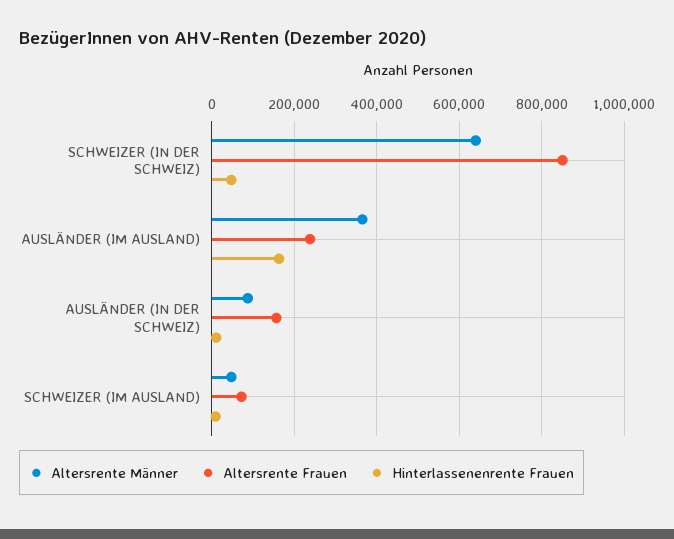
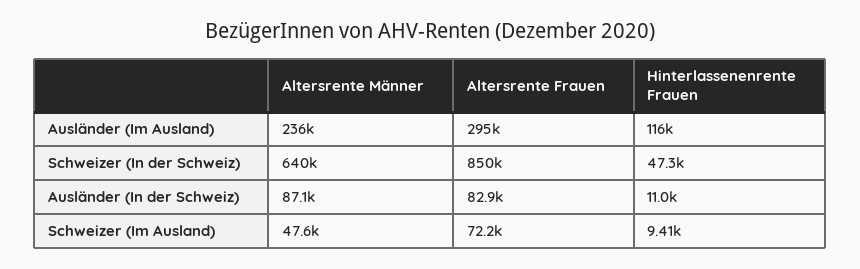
  {
    "Altersrente Männer": {
      "SCHWEIZER (IN DER SCHWEIZ)": 640000,
-     "AUSLÄNDER (IM AUSLAND)": 360000,
+     "AUSLÄNDER (IM AUSLAND)": 236000,
      "AUSLÄNDER (IN DER SCHWEIZ)": 87100,
      "SCHWEIZER (IM AUSLAND)": 47600
    },
    "Altersrente Frauen": {
      "SCHWEIZER (IN DER SCHWEIZ)": 850000,
-     "AUSLÄNDER (IM AUSLAND)": 240000,
+     "AUSLÄNDER (IM AUSLAND)": 295000,
-     "AUSLÄNDER (IN DER SCHWEIZ)": 160000,
+     "AUSLÄNDER (IN DER SCHWEIZ)": 82900,
      "SCHWEIZER (IM AUSLAND)": 72200
    },
    "Hinterlassenenrente Frauen": {
      "SCHWEIZER (IN DER SCHWEIZ)": 47300,
-     "AUSLÄNDER (IM AUSLAND)": 160000,
+     "AUSLÄNDER (IM AUSLAND)": 116000,
      "AUSLÄNDER (IN DER SCHWEIZ)": 11000,
      "SCHWEIZER (IM AUSLAND)": 9410
    }
  }

